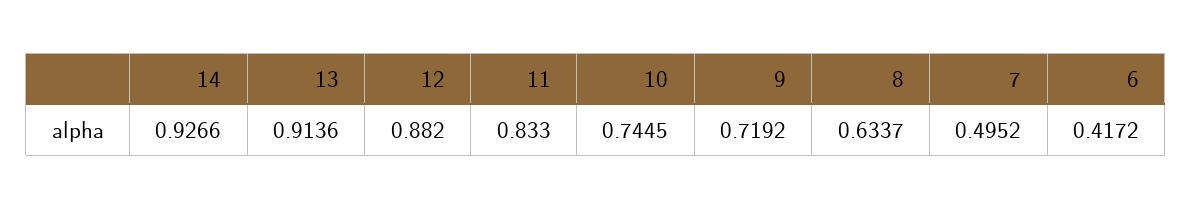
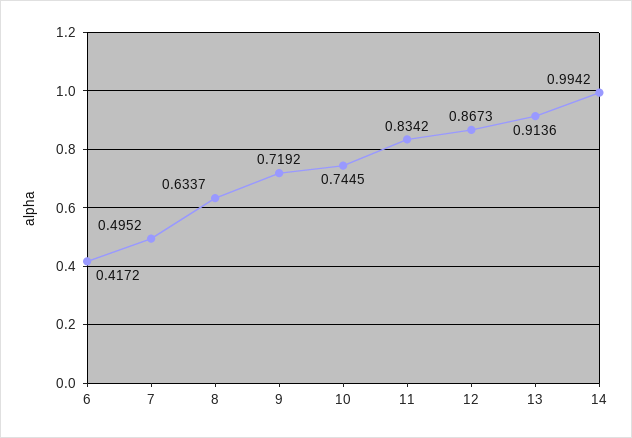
  {
-   "14": 0.9266,
+   "14": 0.9942,
    "13": 0.9136,
-   "12": 0.882,
+   "12": 0.8673,
-   "11": 0.833,
+   "11": 0.8342,
    "10": 0.7445,
    "9": 0.7192,
    "8": 0.6337,
    "7": 0.4952,
    "6": 0.4172
  }

